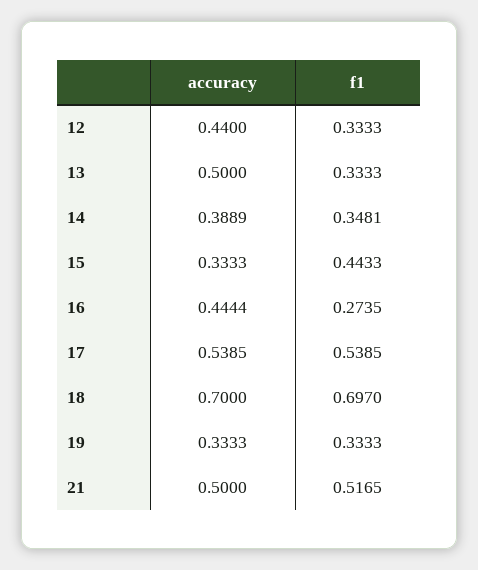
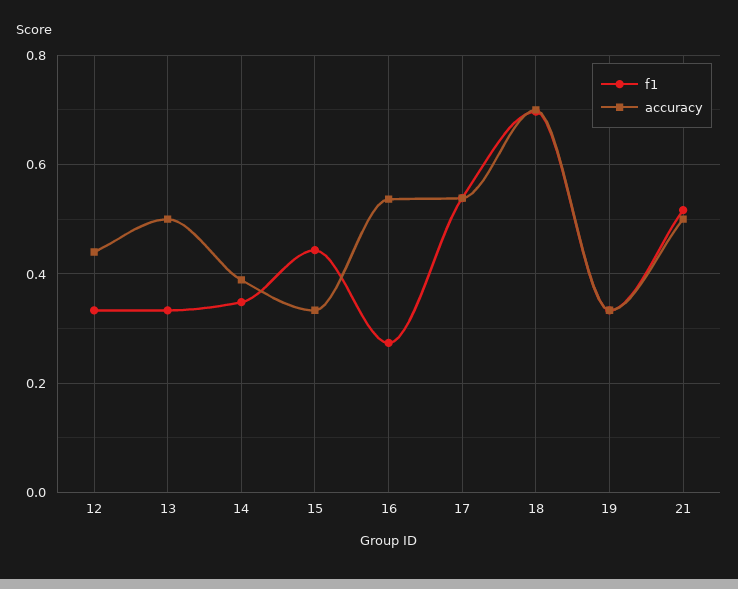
  {
    "accuracy": {
      "12": 0.44,
      "13": 0.5,
      "14": 0.3889,
      "15": 0.3333,
-     "16": 0.4444,
+     "16": 0.54,
      "17": 0.5385,
      "18": 0.7,
      "19": 0.3333,
      "21": 0.5
    },
    "f1": {
      "12": 0.3333,
      "13": 0.3333,
      "14": 0.3481,
      "15": 0.4433,
      "16": 0.2735,
      "17": 0.5385,
      "18": 0.697,
      "19": 0.3333,
      "21": 0.5165
    }
  }

